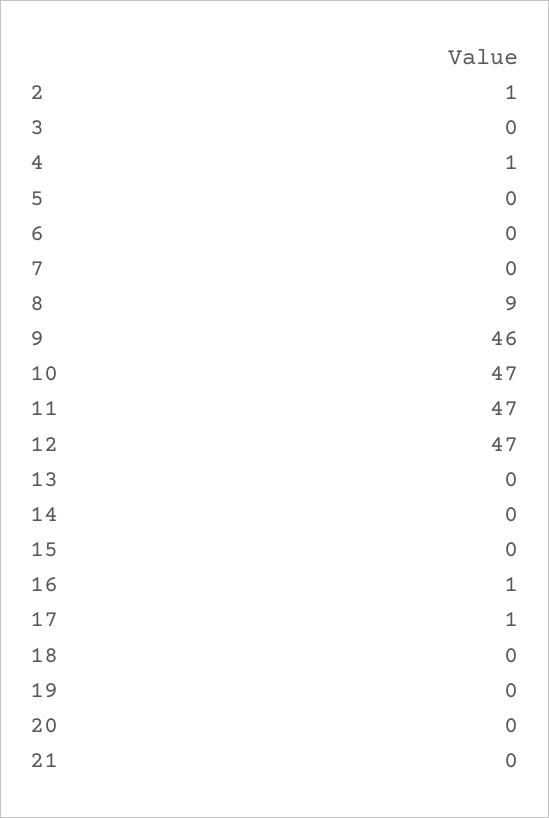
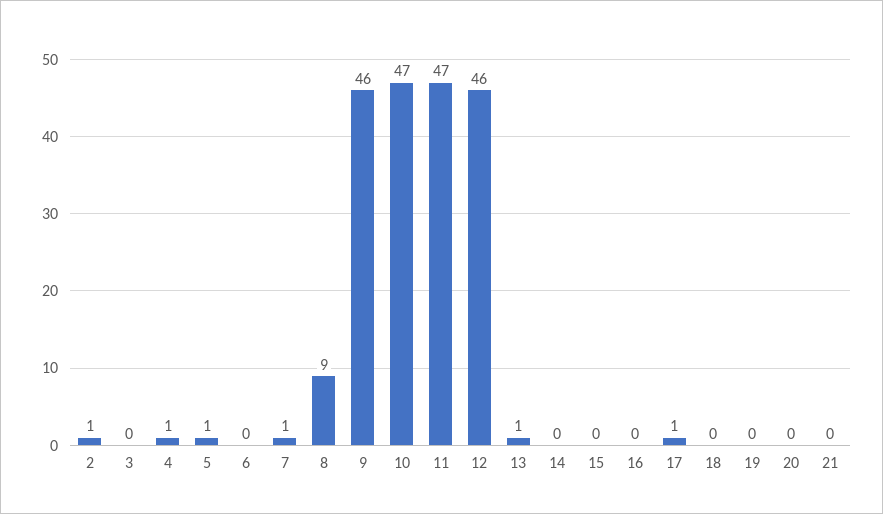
  {
    "2": 1,
    "3": 0,
    "4": 1,
-   "5": 0,
+   "5": 1,
    "6": 0,
-   "7": 0,
+   "7": 1,
    "8": 9,
    "9": 46,
    "10": 47,
    "11": 47,
-   "12": 47,
+   "12": 46,
-   "13": 0,
+   "13": 1,
    "14": 0,
    "15": 0,
-   "16": 1,
+   "16": 0,
    "17": 1,
    "18": 0,
    "19": 0,
    "20": 0,
    "21": 0
  }

